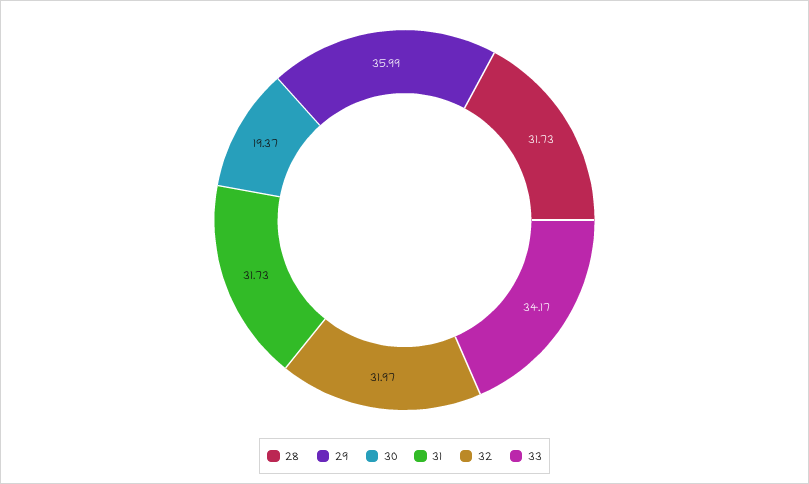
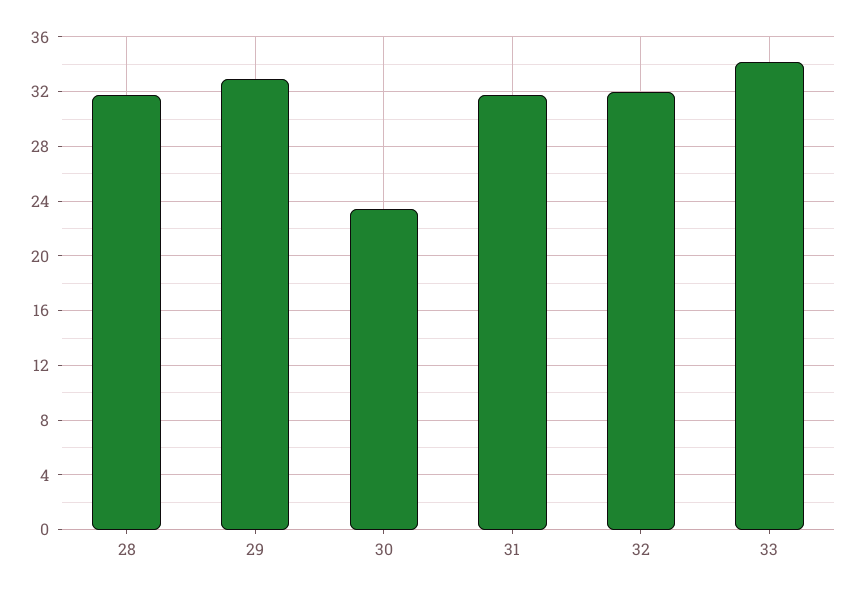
  {
    "28": 31.73,
-   "29": 35.99,
+   "29": 33,
-   "30": 19.37,
+   "30": 23.5,
    "31": 31.73,
    "32": 31.97,
    "33": 34.17
  }

